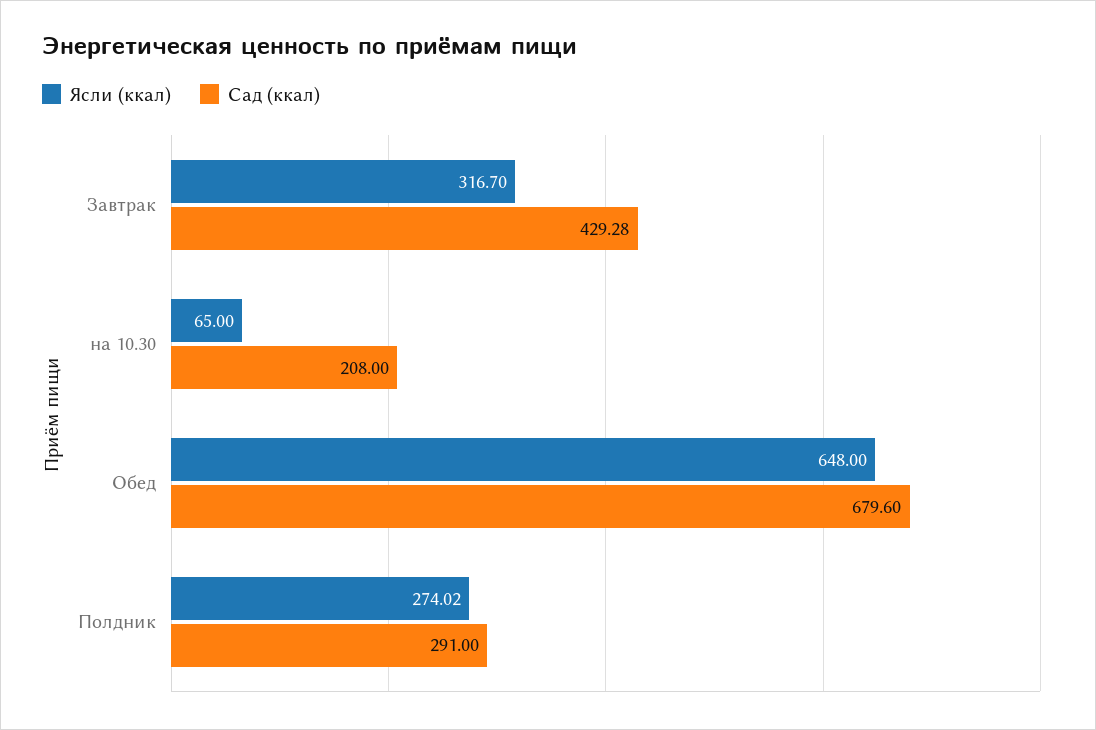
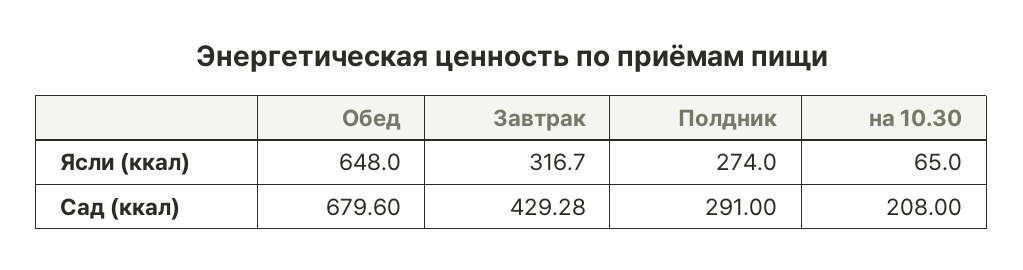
  {
    "Ясли (ккал)": {
      "Завтрак": 316.7,
      "на 10.30": 65,
      "Обед": 648,
-     "Полдник": 274.02
+     "Полдник": 274
    },
    "Сад (ккал)": {
      "Завтрак": 429.28,
      "на 10.30": 208,
      "Обед": 679.6,
      "Полдник": 291
    }
  }

